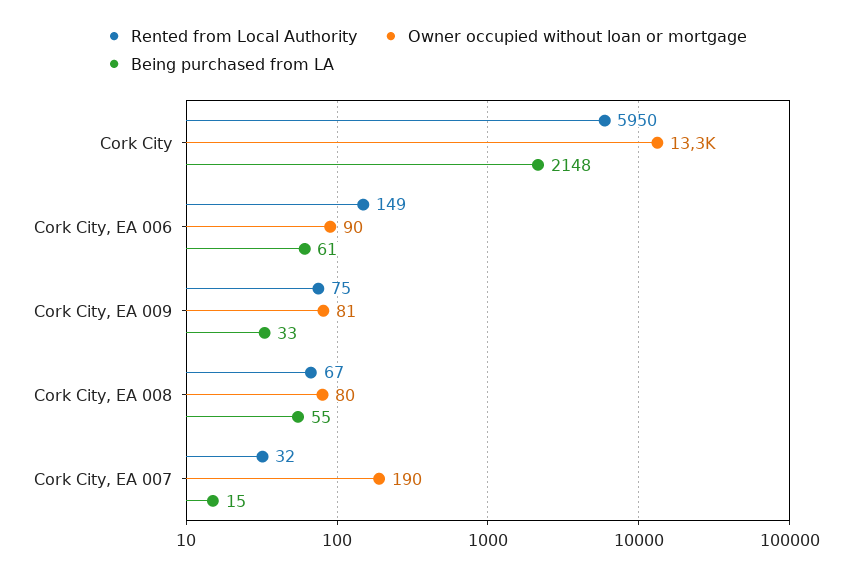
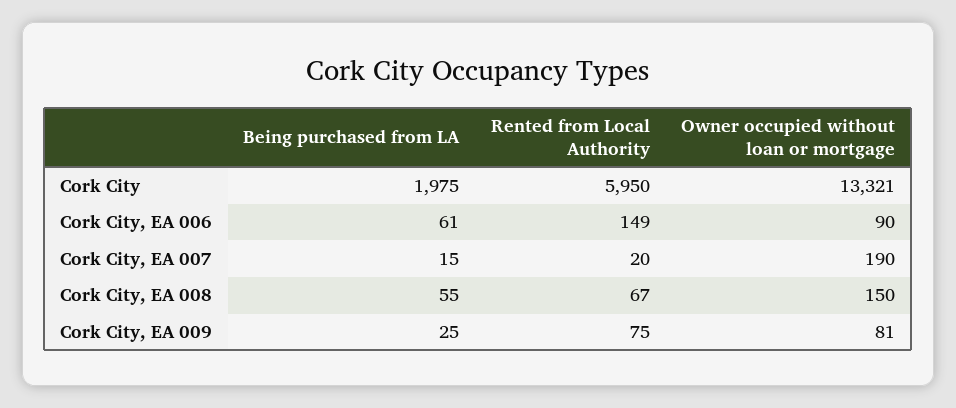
  {
    "Rented from Local Authority": {
      "Cork City": 5950,
      "Cork City, EA 006": 149,
      "Cork City, EA 009": 75,
      "Cork City, EA 008": 67,
-     "Cork City, EA 007": 32
+     "Cork City, EA 007": 20
    },
    "Owner occupied without loan or mortgage": {
      "Cork City": 13321,
      "Cork City, EA 006": 90,
      "Cork City, EA 009": 81,
-     "Cork City, EA 008": 80,
+     "Cork City, EA 008": 150,
      "Cork City, EA 007": 190
    },
    "Being purchased from LA": {
-     "Cork City": 2148,
+     "Cork City": 1975,
      "Cork City, EA 006": 61,
-     "Cork City, EA 009": 33,
+     "Cork City, EA 009": 25,
      "Cork City, EA 008": 55,
      "Cork City, EA 007": 15
    }
  }

